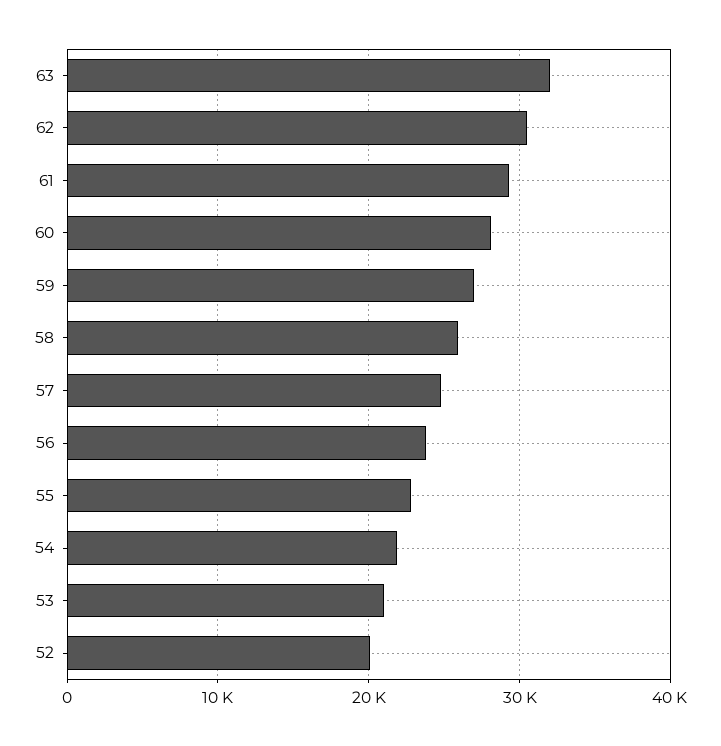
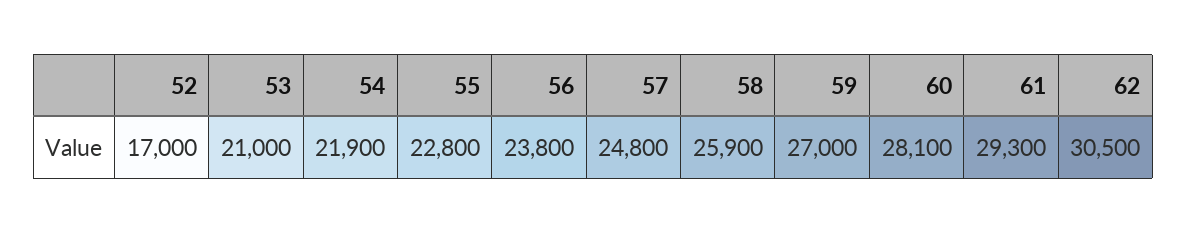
  {
-   "63": 32000,
    "62": 30500,
    "61": 29300,
    "60": 28100,
    "59": 27000,
    "58": 25900,
    "57": 24800,
    "56": 23800,
    "55": 22800,
    "54": 21900,
    "53": 21000,
-   "52": 20000
+   "52": 17000
  }

